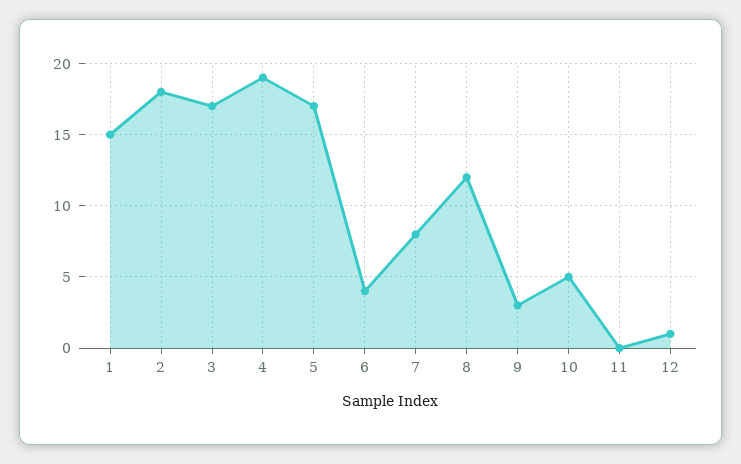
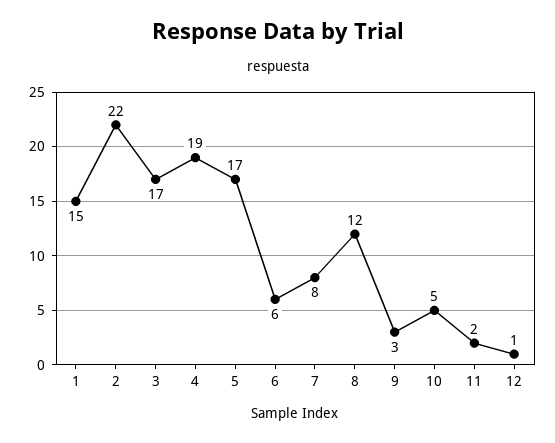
  {
    "1": 15,
-   "2": 18,
+   "2": 22,
    "3": 17,
    "4": 19,
    "5": 17,
-   "6": 4,
+   "6": 6,
    "7": 8,
    "8": 12,
    "9": 3,
    "10": 5,
-   "11": 0,
+   "11": 2,
    "12": 1
  }

